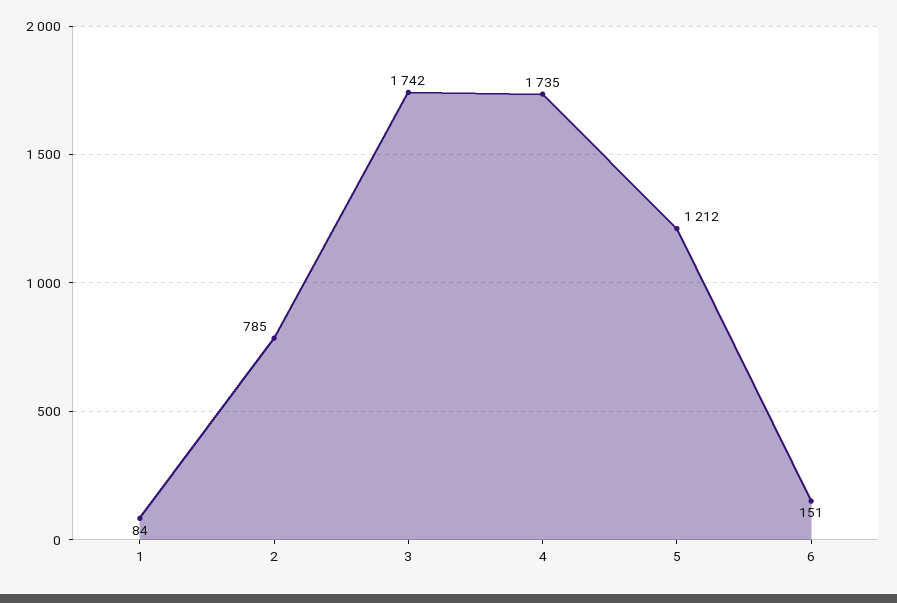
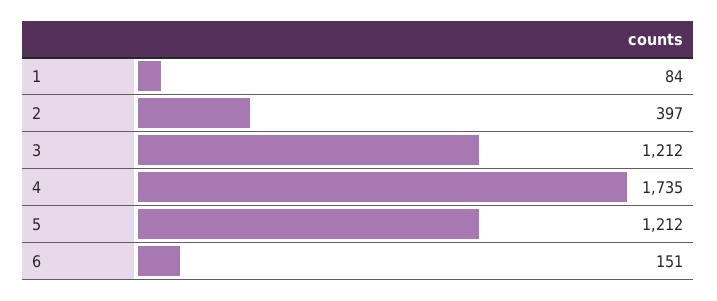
  {
    "1": 84,
-   "2": 785,
+   "2": 397,
-   "3": 1742,
+   "3": 1212,
    "4": 1735,
    "5": 1212,
    "6": 151
  }

